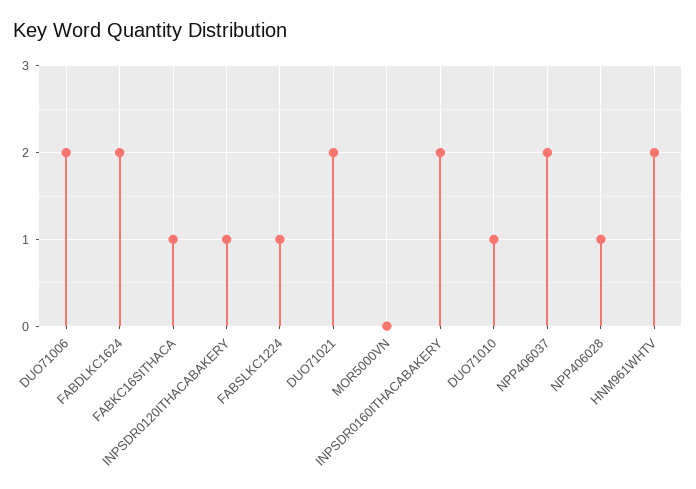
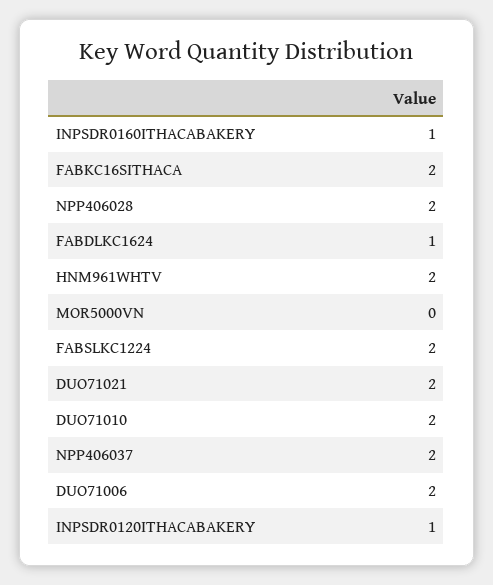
  {
    "DUO71006": 2,
-   "FABDLKC1624": 2,
+   "FABDLKC1624": 1,
-   "FABKC16SITHACA": 1,
+   "FABKC16SITHACA": 2,
    "INPSDR0120ITHACABAKERY": 1,
-   "FABSLKC1224": 1,
+   "FABSLKC1224": 2,
    "DUO71021": 2,
    "MOR5000VN": 0,
-   "INPSDR0160ITHACABAKERY": 2,
+   "INPSDR0160ITHACABAKERY": 1,
-   "DUO71010": 1,
+   "DUO71010": 2,
    "NPP406037": 2,
-   "NPP406028": 1,
+   "NPP406028": 2,
    "HNM961WHTV": 2
  }

